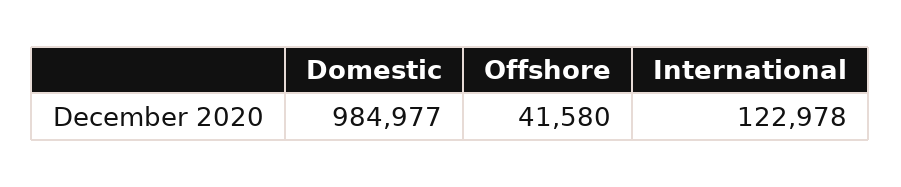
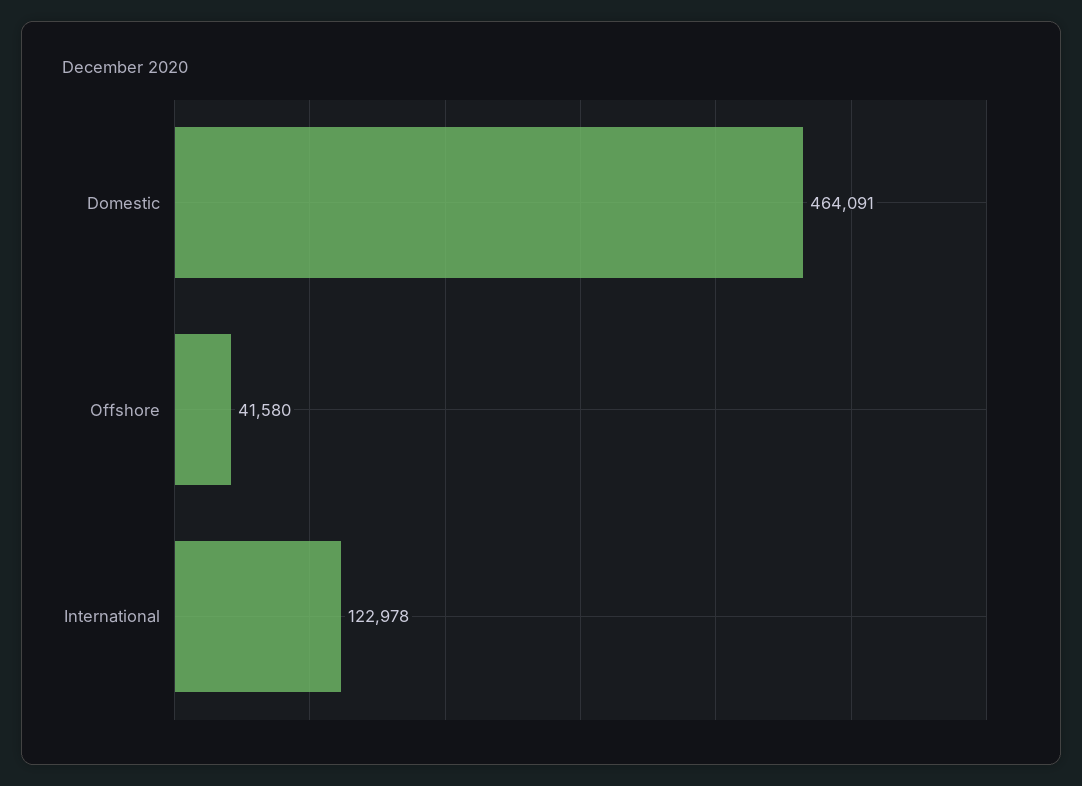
  {
-   "Domestic": 984977,
+   "Domestic": 464091,
    "Offshore": 41580,
    "International": 122978
  }

